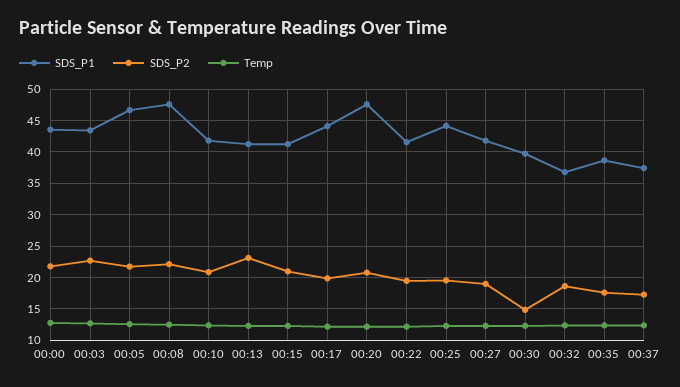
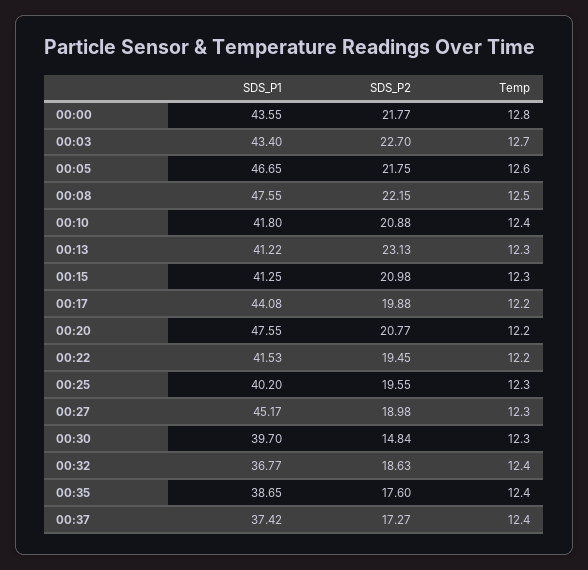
  {
    "SDS_P1": {
      "00:00": 43.55,
      "00:03": 43.4,
      "00:05": 46.65,
      "00:08": 47.55,
      "00:10": 41.8,
      "00:13": 41.22,
      "00:15": 41.25,
      "00:17": 44.08,
      "00:20": 47.55,
      "00:22": 41.53,
-     "00:25": 44,
+     "00:25": 40.2,
-     "00:27": 42,
+     "00:27": 45.17,
      "00:30": 39.7,
      "00:32": 36.77,
      "00:35": 38.65,
      "00:37": 37.42
    },
    "SDS_P2": {
      "00:00": 21.77,
      "00:03": 22.7,
      "00:05": 21.75,
      "00:08": 22.15,
      "00:10": 20.88,
      "00:13": 23.13,
      "00:15": 20.98,
      "00:17": 19.88,
      "00:20": 20.77,
      "00:22": 19.45,
      "00:25": 19.55,
      "00:27": 18.98,
      "00:30": 14.84,
      "00:32": 18.63,
      "00:35": 17.6,
      "00:37": 17.27
    },
    "Temp": {
      "00:00": 12.8,
      "00:03": 12.7,
      "00:05": 12.6,
      "00:08": 12.5,
      "00:10": 12.4,
      "00:13": 12.3,
      "00:15": 12.3,
      "00:17": 12.2,
      "00:20": 12.2,
      "00:22": 12.2,
      "00:25": 12.3,
      "00:27": 12.3,
      "00:30": 12.3,
      "00:32": 12.4,
      "00:35": 12.4,
      "00:37": 12.4
    }
  }

